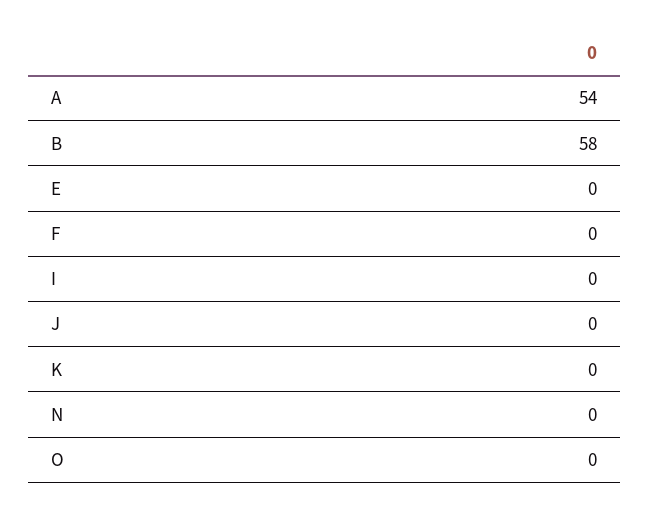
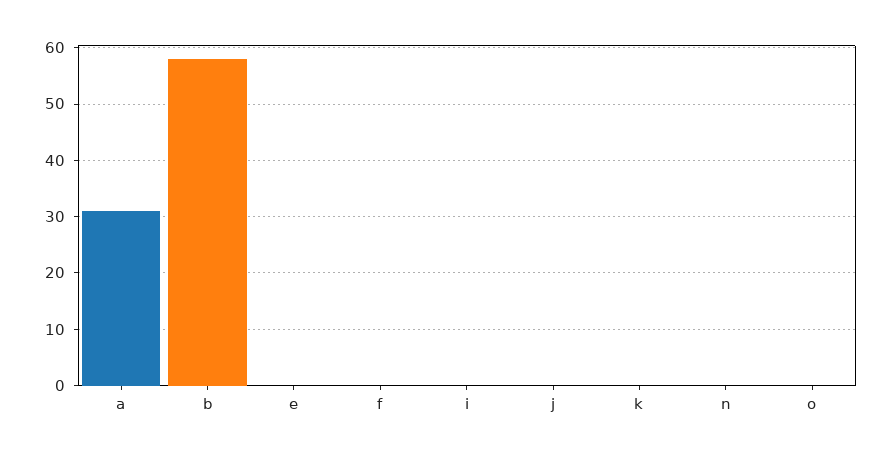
  {
-   "A": 54,
+   "A": 30,
    "B": 58,
    "E": 0,
    "F": 0,
    "I": 0,
    "J": 0,
    "K": 0,
    "N": 0,
    "O": 0
  }

